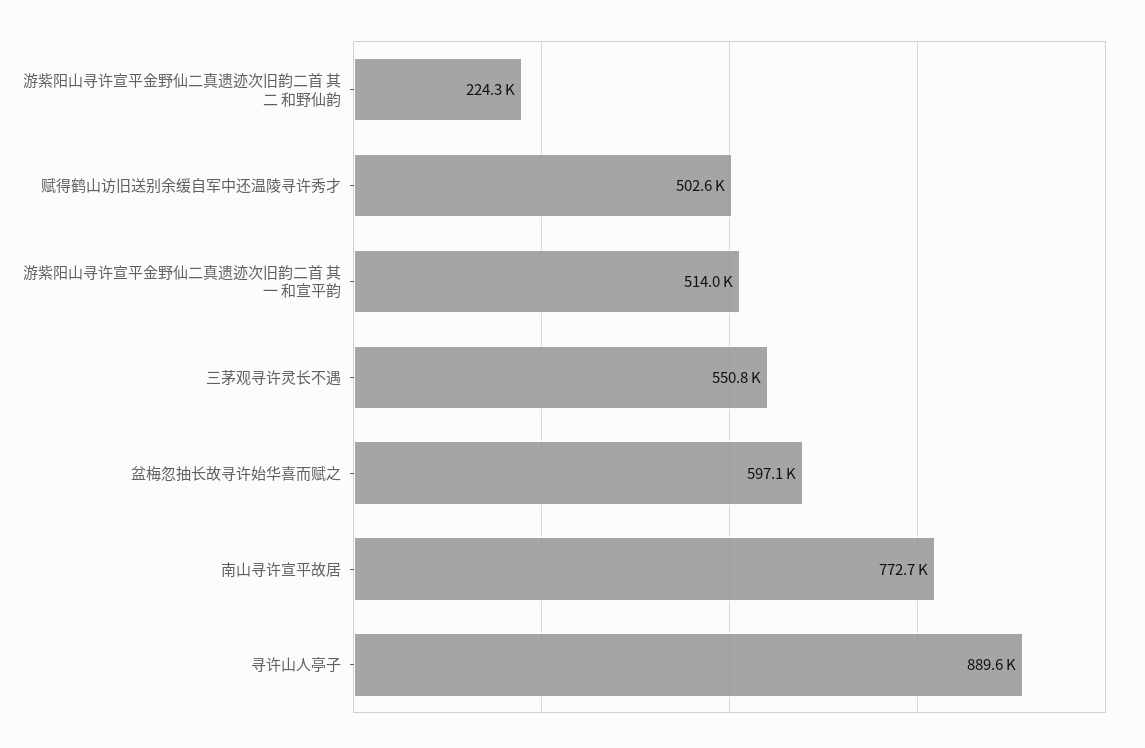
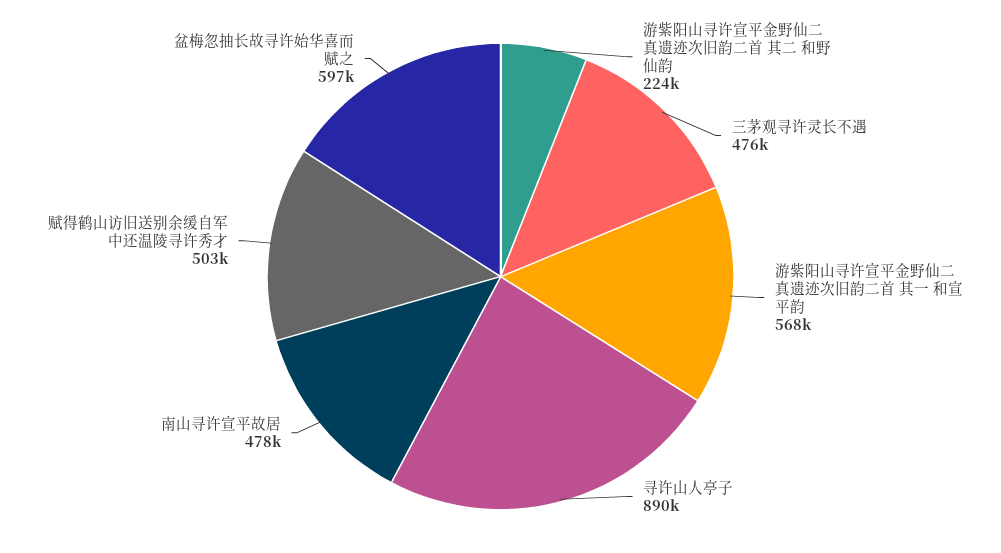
  {
    "游紫阳山寻许宣平金野仙二真遗迹次旧韵二首 其二 和野仙韵": 224300,
    "赋得鹤山访旧送别余缓自军中还温陵寻许秀才": 502600,
-   "游紫阳山寻许宣平金野仙二真遗迹次旧韵二首 其一 和宣平韵": 514000,
+   "游紫阳山寻许宣平金野仙二真遗迹次旧韵二首 其一 和宣平韵": 568000,
-   "三茅观寻许灵长不遇": 550800,
+   "三茅观寻许灵长不遇": 476000,
    "盆梅忽抽长故寻许始华喜而赋之": 597100,
-   "南山寻许宣平故居": 772700,
+   "南山寻许宣平故居": 478000,
    "寻许山人亭子": 889600
  }

